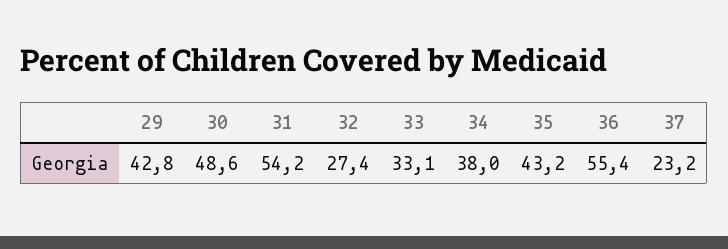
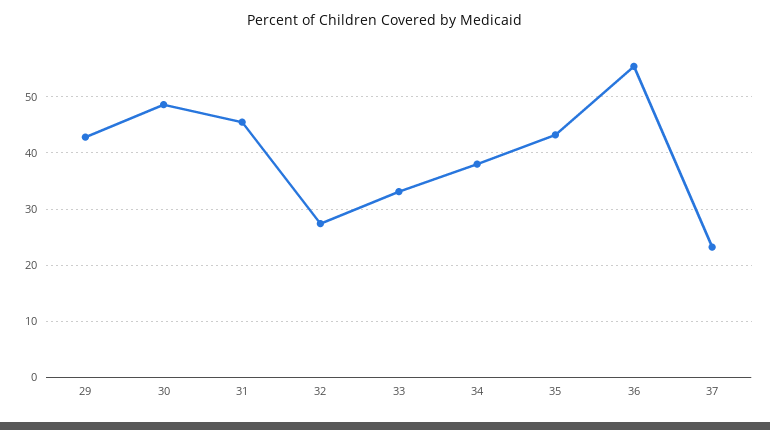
  {
    "29": 42.8,
    "30": 48.6,
-   "31": 54.2,
+   "31": 46,
    "32": 27.4,
    "33": 33.1,
    "34": 38,
    "35": 43.2,
    "36": 55.4,
    "37": 23.2
  }

